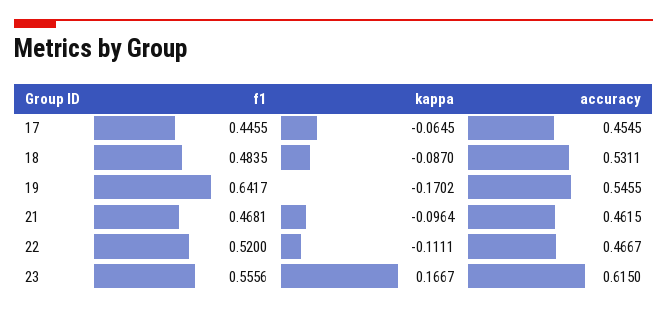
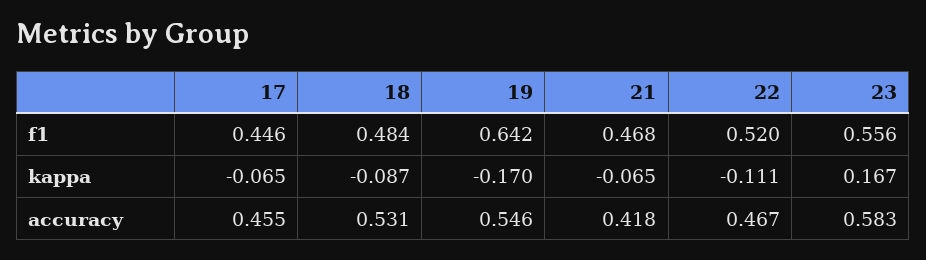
  {
    "f1": {
      "17": 0.4455,
      "18": 0.4835,
      "19": 0.6417,
      "21": 0.4681,
      "22": 0.52,
      "23": 0.5556
    },
    "kappa": {
      "17": -0.0645,
      "18": -0.087,
      "19": -0.1702,
-     "21": -0.0964,
+     "21": -0.065,
      "22": -0.1111,
      "23": 0.1667
    },
    "accuracy": {
      "17": 0.4545,
      "18": 0.5311,
      "19": 0.5455,
-     "21": 0.4615,
+     "21": 0.418,
      "22": 0.4667,
-     "23": 0.615
+     "23": 0.583
    }
  }

